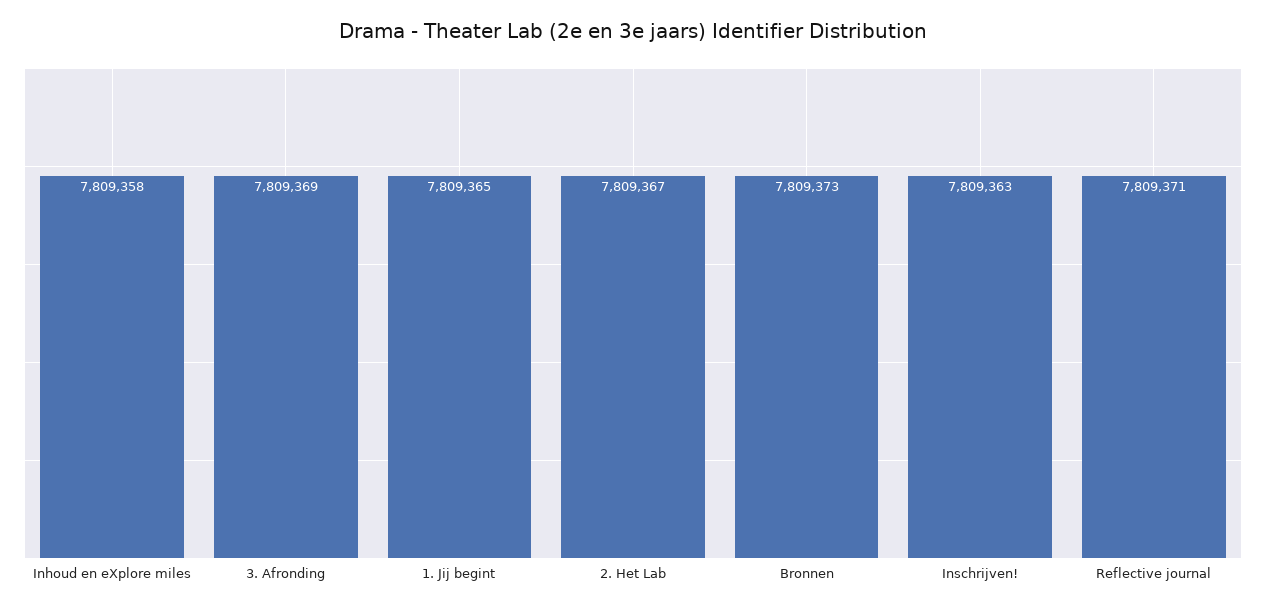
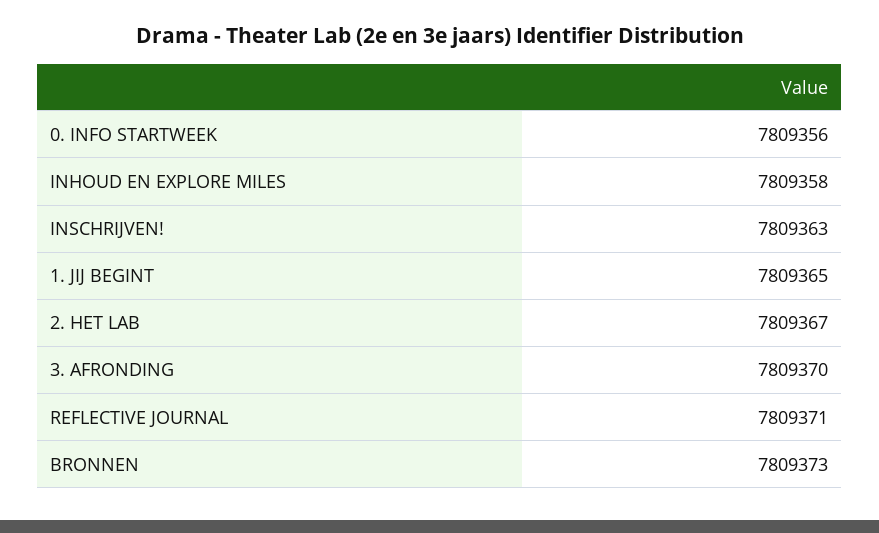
  {
    "Inhoud en eXplore miles": 7809358,
-   "3. Afronding": 7809369,
+   "3. Afronding": 7809370,
    "1. Jij begint": 7809365,
    "2. Het Lab": 7809367,
    "Bronnen": 7809373,
    "Inschrijven!": 7809363,
-   "Reflective journal": 7809371
+   "Reflective journal": 7809371,
+   "0. INFO STARTWEEK": 7809356
  }

